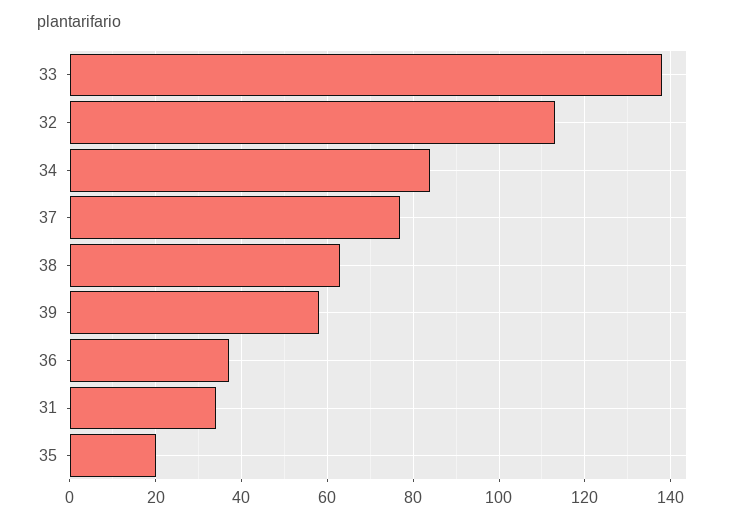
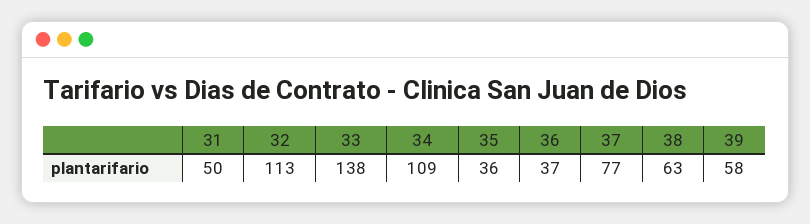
  {
    "33": 138,
    "32": 113,
-   "34": 85,
+   "34": 109,
    "37": 77,
    "38": 63,
    "39": 58,
    "36": 37,
-   "31": 35,
+   "31": 50,
-   "35": 20
+   "35": 36
  }

